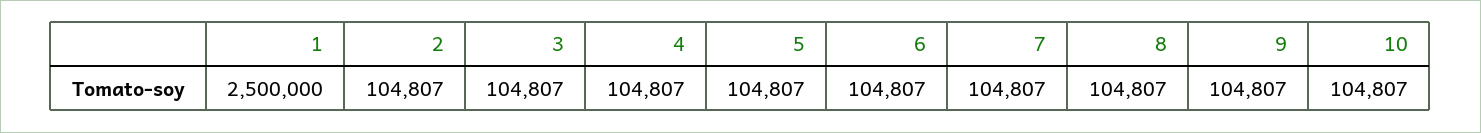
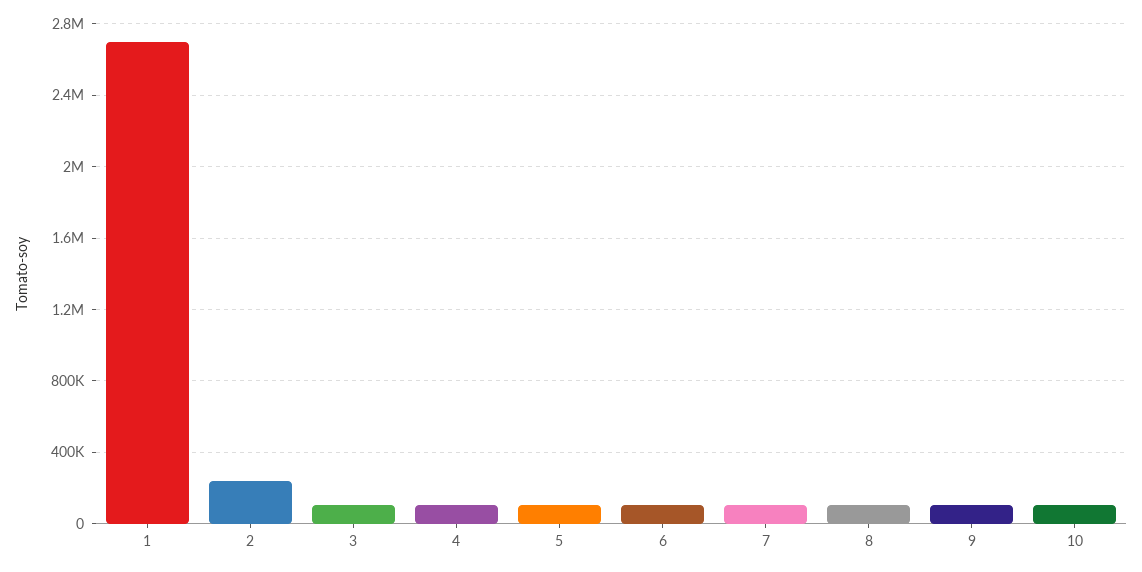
  {
-   "1": 2500000,
+   "1": 2700000,
-   "2": 104807,
+   "2": 250000,
    "3": 104807,
    "4": 104807,
    "5": 104807,
    "6": 104807,
    "7": 104807,
    "8": 104807,
    "9": 104807,
    "10": 104807
  }

